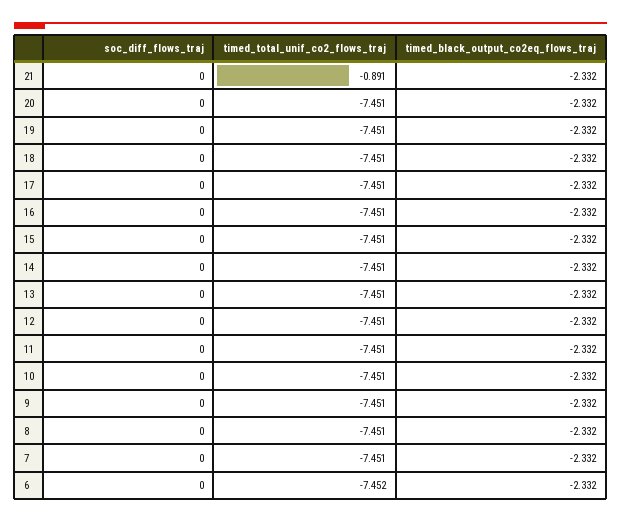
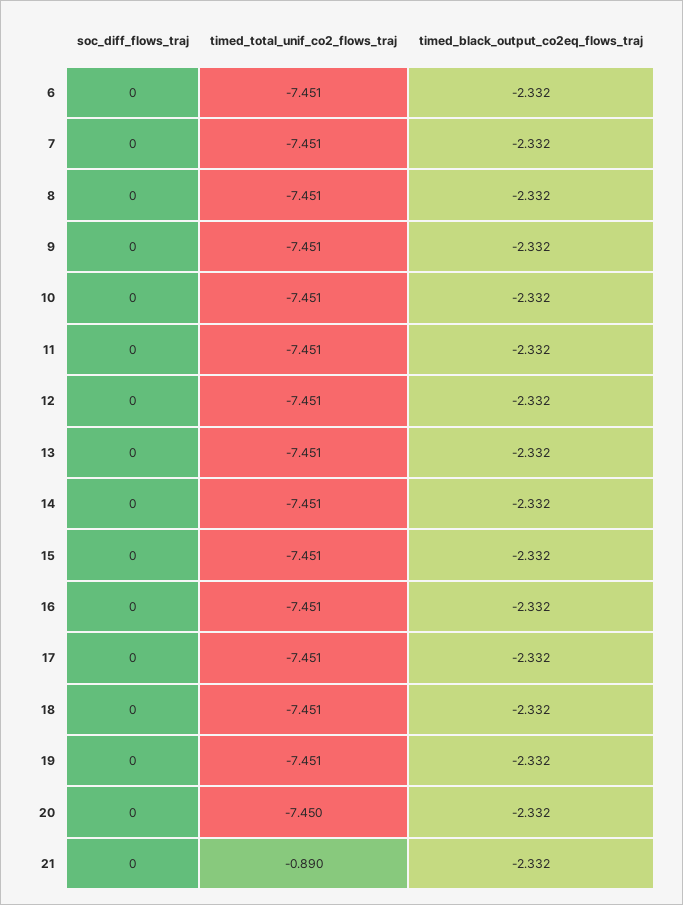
  {
    "soc_diff_flows_traj": {
      "21": 0,
      "20": 0,
      "19": 0,
      "18": 0,
      "17": 0,
      "16": 0,
      "15": 0,
      "14": 0,
      "13": 0,
      "12": 0,
      "11": 0,
      "10": 0,
      "9": 0,
      "8": 0,
      "7": 0,
      "6": 0
    },
    "timed_total_unif_co2_flows_traj": {
-     "21": -0.891,
+     "21": -0.89,
-     "20": -7.451,
+     "20": -7.45,
      "19": -7.451,
      "18": -7.451,
      "17": -7.451,
      "16": -7.451,
      "15": -7.451,
      "14": -7.451,
      "13": -7.451,
      "12": -7.451,
      "11": -7.451,
      "10": -7.451,
      "9": -7.451,
      "8": -7.451,
      "7": -7.451,
-     "6": -7.452
+     "6": -7.451
    },
    "timed_black_output_co2eq_flows_traj": {
      "21": -2.332,
      "20": -2.332,
      "19": -2.332,
      "18": -2.332,
      "17": -2.332,
      "16": -2.332,
      "15": -2.332,
      "14": -2.332,
      "13": -2.332,
      "12": -2.332,
      "11": -2.332,
      "10": -2.332,
      "9": -2.332,
      "8": -2.332,
      "7": -2.332,
      "6": -2.332
    }
  }

